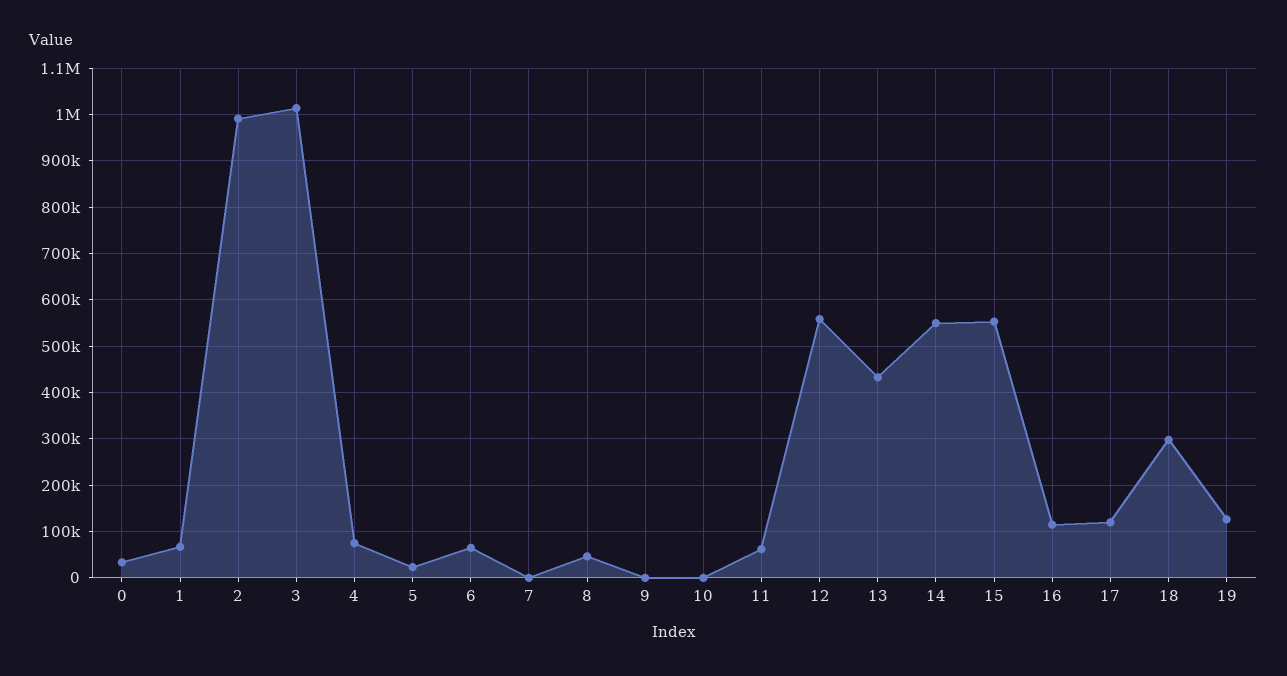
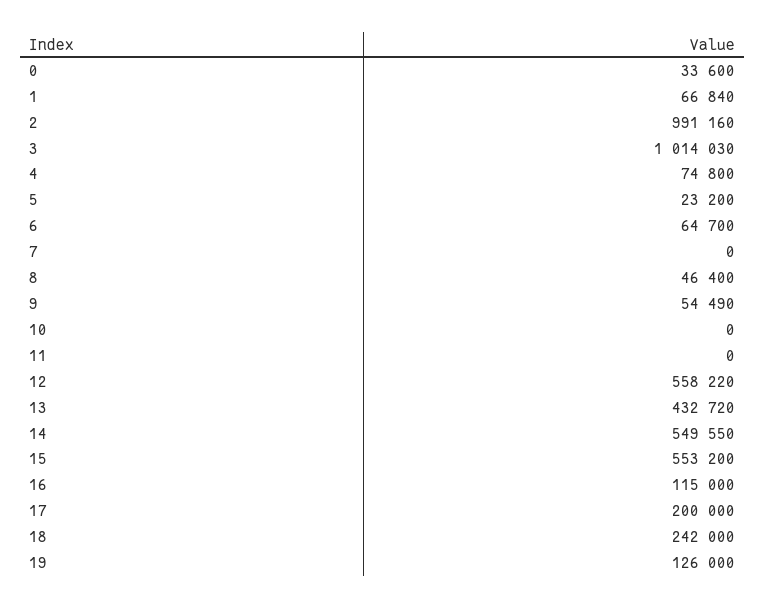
  {
    "0": 33600,
    "1": 66840,
    "2": 991160,
    "3": 1014030,
    "4": 74800,
    "5": 23200,
    "6": 64700,
    "7": 0,
    "8": 46400,
-   "9": 0,
+   "9": 54490,
    "10": 0,
-   "11": 60000,
+   "11": 0,
    "12": 558220,
    "13": 432720,
    "14": 549550,
    "15": 553200,
    "16": 115000,
-   "17": 120000,
+   "17": 200000,
-   "18": 300000,
+   "18": 242000,
    "19": 126000
  }

